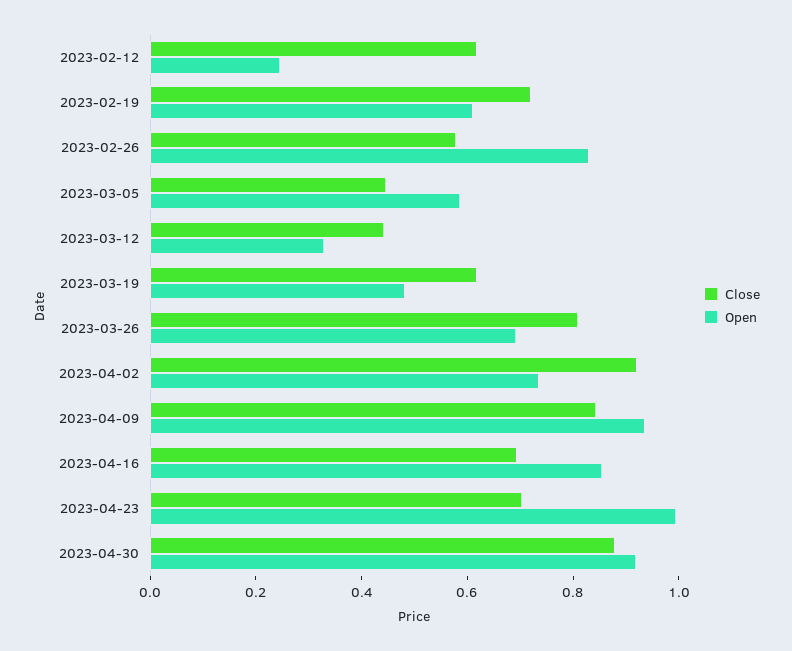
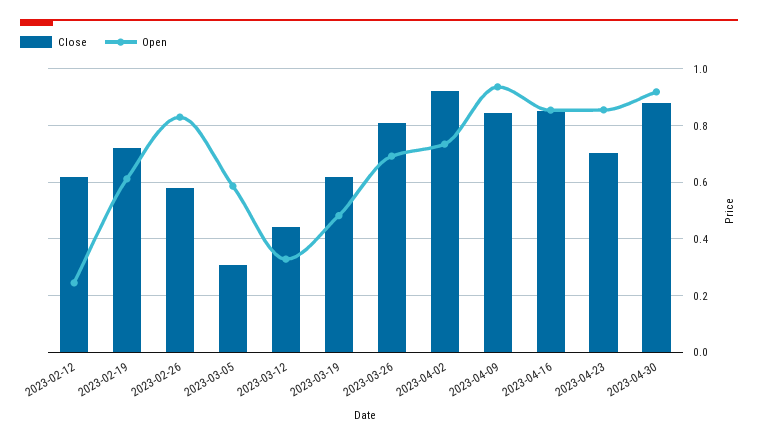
  {
    "Close": {
      "2023-02-12": 0.625,
      "2023-02-19": 0.725,
      "2023-02-26": 0.575,
-     "2023-03-05": 0.45,
+     "2023-03-05": 0.3,
      "2023-03-12": 0.45,
      "2023-03-19": 0.625,
      "2023-03-26": 0.8,
      "2023-04-02": 0.925,
      "2023-04-09": 0.85,
-     "2023-04-16": 0.7,
+     "2023-04-16": 0.85,
      "2023-04-23": 0.7,
      "2023-04-30": 0.875
    },
    "Open": {
      "2023-02-12": 0.25,
      "2023-02-19": 0.6,
      "2023-02-26": 0.825,
      "2023-03-05": 0.575,
      "2023-03-12": 0.325,
      "2023-03-19": 0.475,
      "2023-03-26": 0.7,
      "2023-04-02": 0.725,
      "2023-04-09": 0.925,
      "2023-04-16": 0.85,
-     "2023-04-23": 1,
+     "2023-04-23": 0.85,
      "2023-04-30": 0.925
    }
  }

